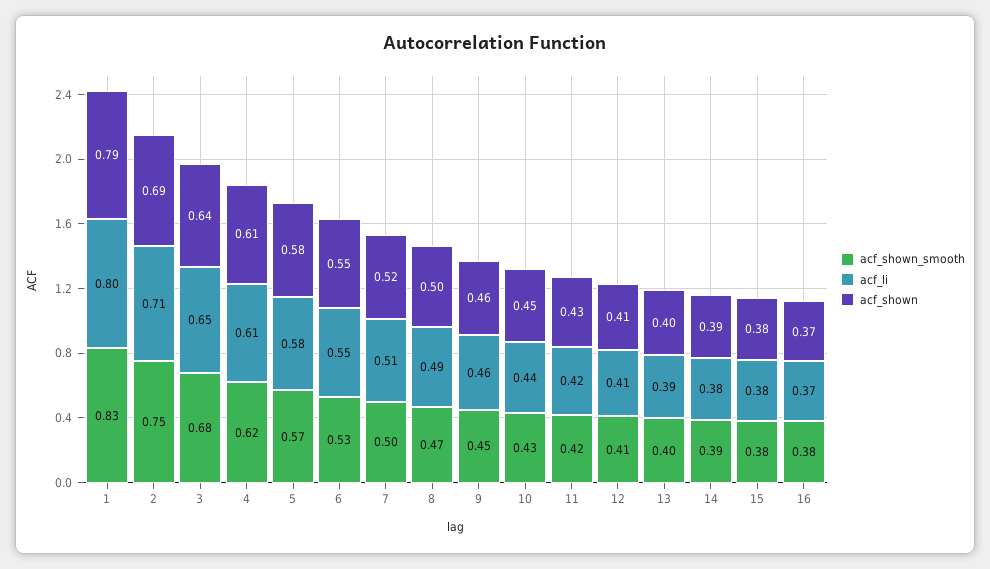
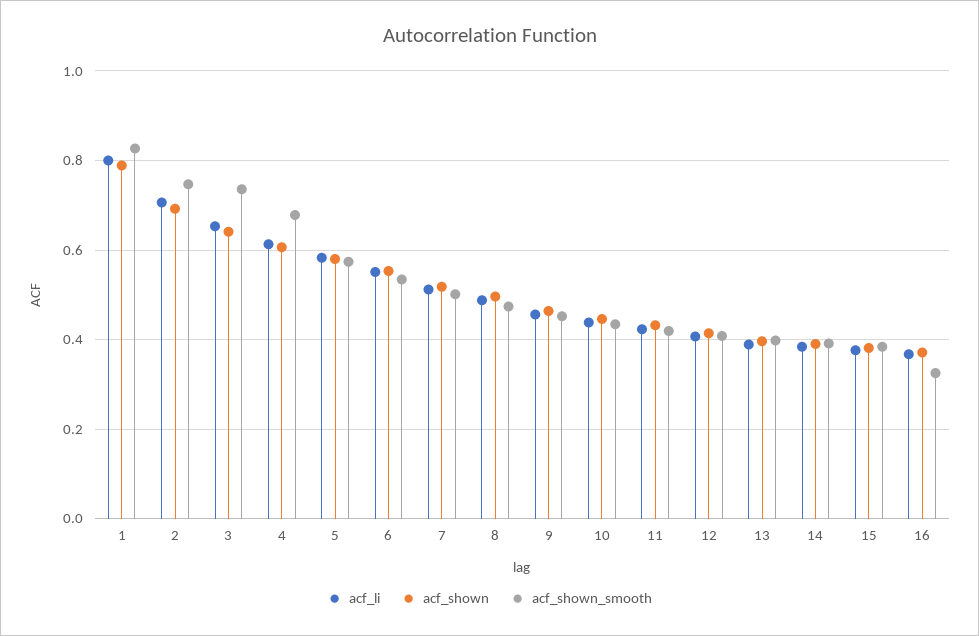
  {
    "acf_shown_smooth": {
      "1": 0.83,
      "2": 0.75,
-     "3": 0.68,
+     "3": 0.74,
-     "4": 0.62,
+     "4": 0.68,
      "5": 0.57,
      "6": 0.53,
      "7": 0.5,
      "8": 0.47,
      "9": 0.45,
      "10": 0.43,
      "11": 0.42,
      "12": 0.41,
      "13": 0.4,
      "14": 0.39,
      "15": 0.38,
-     "16": 0.38
+     "16": 0.32
    },
    "acf_li": {
      "1": 0.8,
      "2": 0.71,
      "3": 0.65,
      "4": 0.61,
      "5": 0.58,
      "6": 0.55,
      "7": 0.51,
      "8": 0.49,
      "9": 0.46,
      "10": 0.44,
      "11": 0.42,
      "12": 0.41,
      "13": 0.39,
      "14": 0.38,
      "15": 0.38,
      "16": 0.37
    },
    "acf_shown": {
      "1": 0.79,
      "2": 0.69,
      "3": 0.64,
      "4": 0.61,
      "5": 0.58,
      "6": 0.55,
      "7": 0.52,
      "8": 0.5,
      "9": 0.46,
      "10": 0.45,
      "11": 0.43,
      "12": 0.41,
      "13": 0.4,
      "14": 0.39,
      "15": 0.38,
      "16": 0.37
    }
  }

